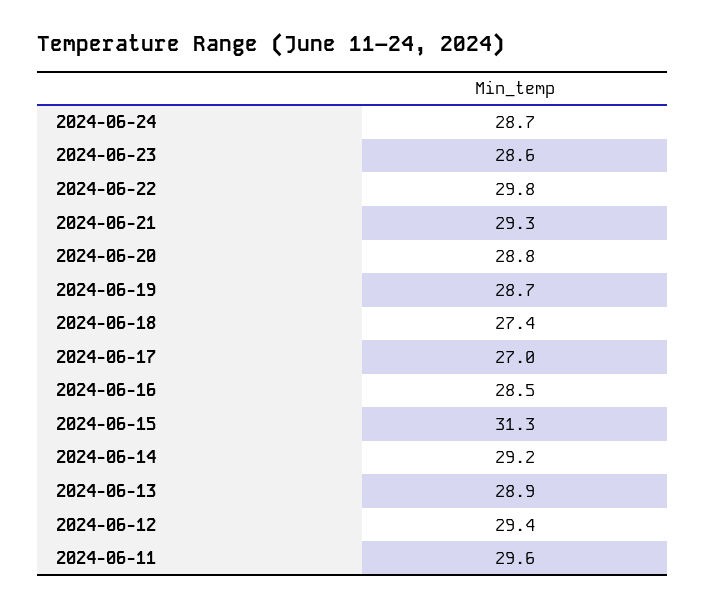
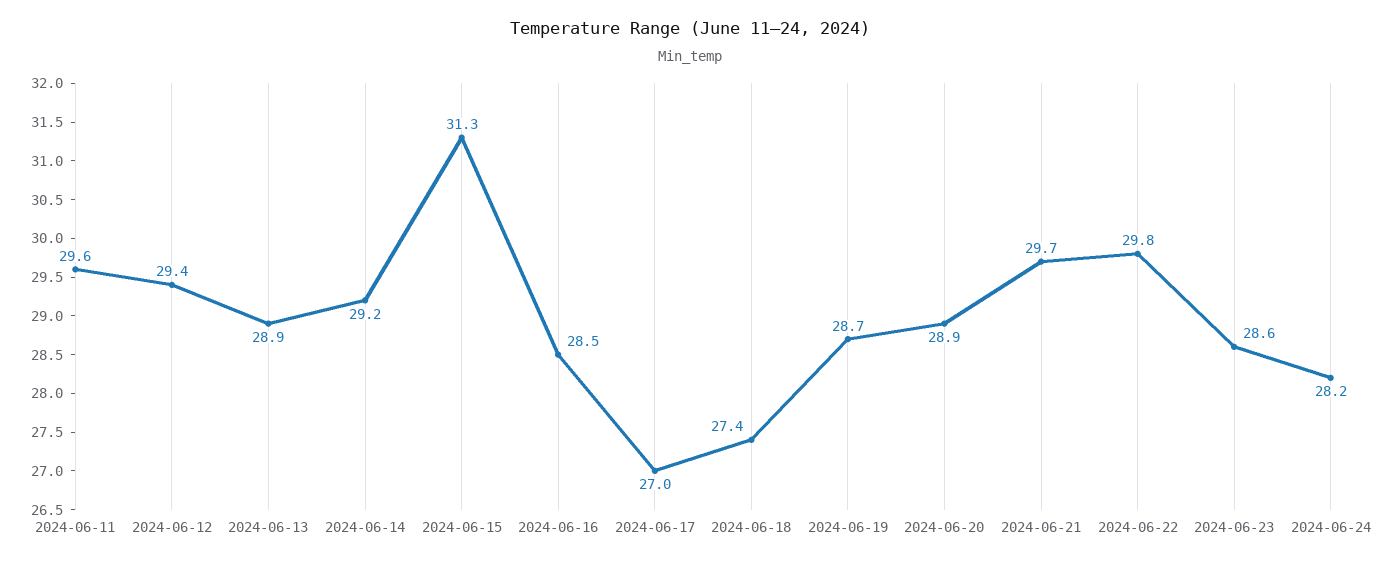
  {
-   "2024-06-24": 28.7,
+   "2024-06-24": 28.2,
    "2024-06-23": 28.6,
    "2024-06-22": 29.8,
-   "2024-06-21": 29.3,
+   "2024-06-21": 29.7,
-   "2024-06-20": 28.8,
+   "2024-06-20": 28.9,
    "2024-06-19": 28.7,
    "2024-06-18": 27.4,
    "2024-06-17": 27,
    "2024-06-16": 28.5,
    "2024-06-15": 31.3,
    "2024-06-14": 29.2,
    "2024-06-13": 28.9,
    "2024-06-12": 29.4,
    "2024-06-11": 29.6
  }

